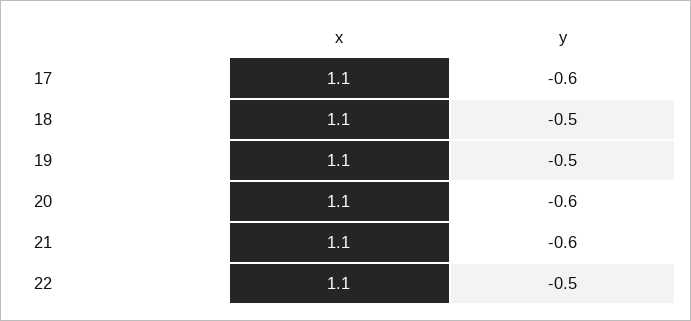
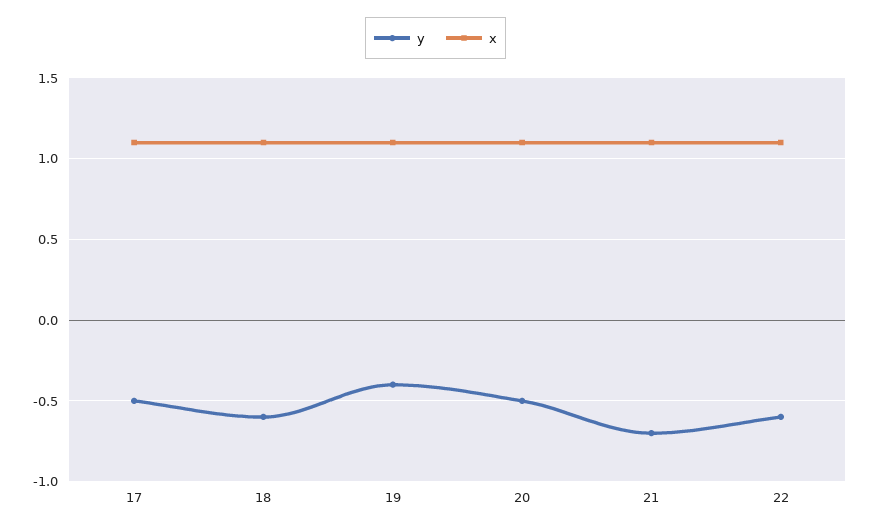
  {
    "x": {
      "17": 1.1,
      "18": 1.1,
      "19": 1.1,
      "20": 1.1,
      "21": 1.1,
      "22": 1.1
    },
    "y": {
-     "17": -0.6,
+     "17": -0.5,
-     "18": -0.5,
+     "18": -0.6,
-     "19": -0.5,
+     "19": -0.4,
-     "20": -0.6,
+     "20": -0.5,
-     "21": -0.6,
+     "21": -0.7,
-     "22": -0.5
+     "22": -0.6
    }
  }

